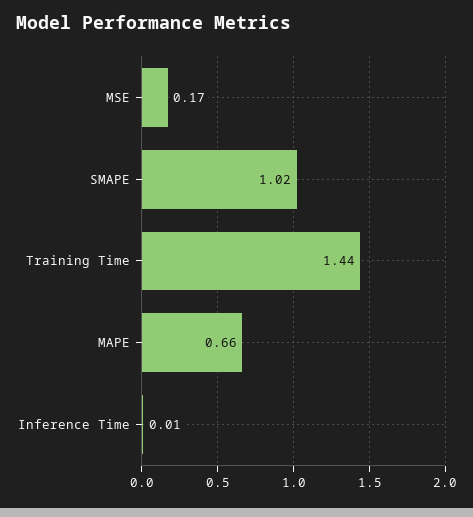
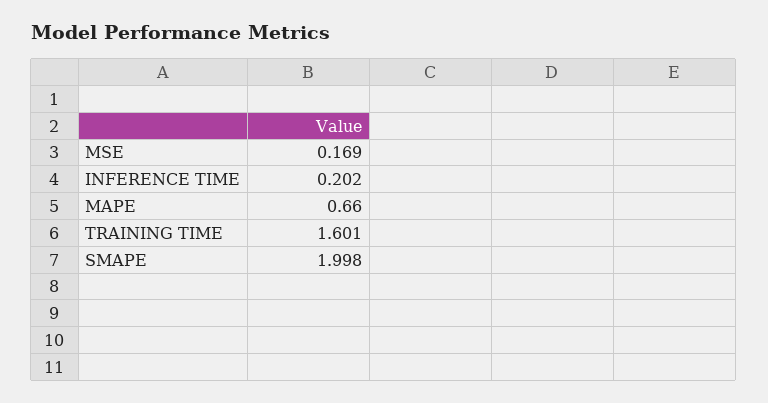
  {
    "MSE": 0.169,
-   "SMAPE": 1.02,
+   "SMAPE": 1.998,
-   "Training Time": 1.44,
+   "Training Time": 1.601,
    "MAPE": 0.66,
-   "Inference Time": 0.01
+   "Inference Time": 0.202
  }

